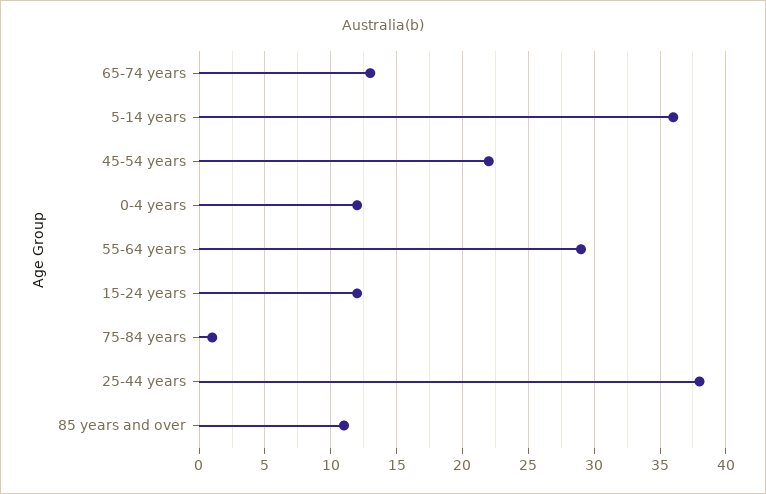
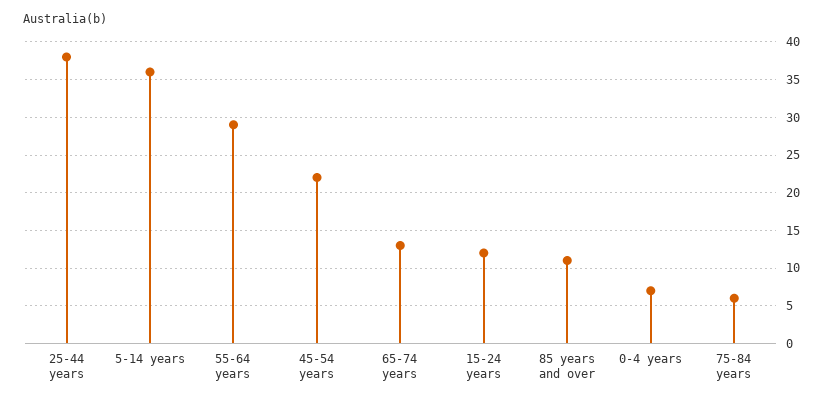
  {
    "65-74 years": 13,
    "5-14 years": 36,
    "45-54 years": 22,
-   "0-4 years": 12,
+   "0-4 years": 7,
    "55-64 years": 29,
    "15-24 years": 12,
-   "75-84 years": 1,
+   "75-84 years": 6,
    "25-44 years": 38,
    "85 years and over": 11
  }

